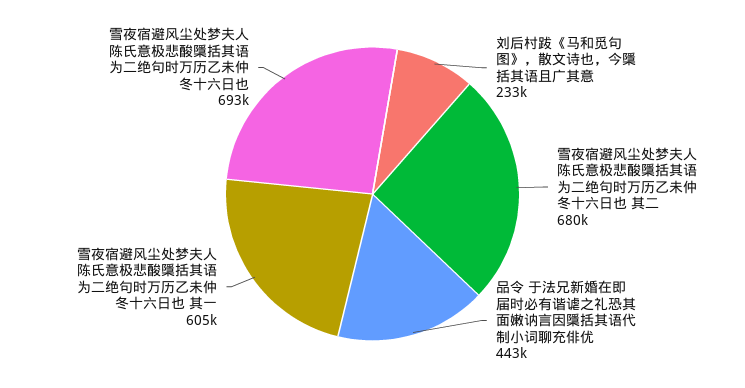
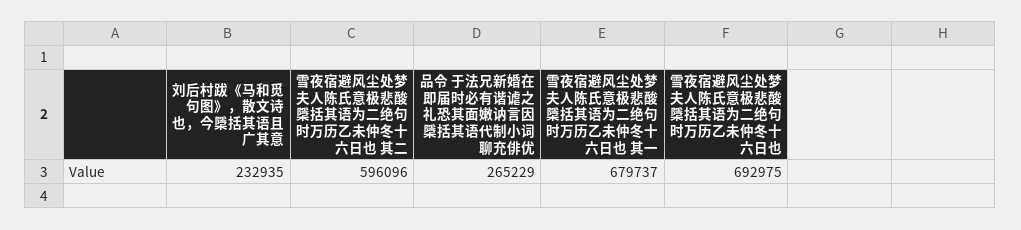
  {
    "刘后村跋《马和觅句图》，散文诗也，今檃括其语且广其意": 232935,
-   "雪夜宿避风尘处梦夫人陈氏意极悲酸檃括其语为二绝句时万历乙未仲冬十六日也 其二": 680000,
+   "雪夜宿避风尘处梦夫人陈氏意极悲酸檃括其语为二绝句时万历乙未仲冬十六日也 其二": 596096,
-   "品令 于法兄新婚在即届时必有谐谑之礼恐其面嫩讷言因檃括其语代制小词聊充俳优": 443000,
+   "品令 于法兄新婚在即届时必有谐谑之礼恐其面嫩讷言因檃括其语代制小词聊充俳优": 265229,
-   "雪夜宿避风尘处梦夫人陈氏意极悲酸檃括其语为二绝句时万历乙未仲冬十六日也 其一": 605000,
+   "雪夜宿避风尘处梦夫人陈氏意极悲酸檃括其语为二绝句时万历乙未仲冬十六日也 其一": 679737,
    "雪夜宿避风尘处梦夫人陈氏意极悲酸檃括其语为二绝句时万历乙未仲冬十六日也": 692975
  }

